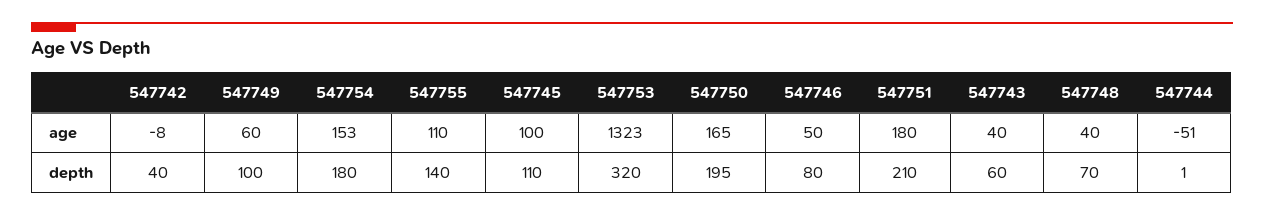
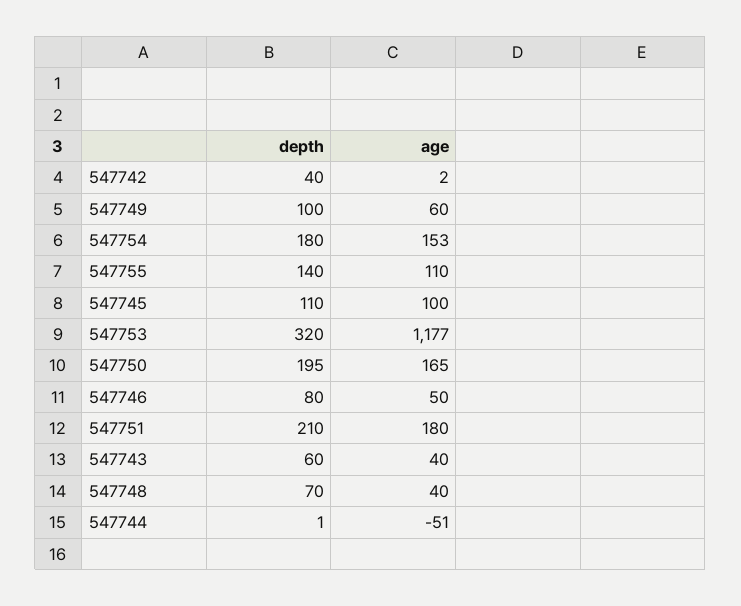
  {
    "547742": {
-     "age": -8,
+     "age": 2,
      "depth": 40
    },
    "547749": {
      "age": 60,
      "depth": 100
    },
    "547754": {
      "age": 153,
      "depth": 180
    },
    "547755": {
      "age": 110,
      "depth": 140
    },
    "547745": {
      "age": 100,
      "depth": 110
    },
    "547753": {
-     "age": 1323,
+     "age": 1177,
      "depth": 320
    },
    "547750": {
      "age": 165,
      "depth": 195
    },
    "547746": {
      "age": 50,
      "depth": 80
    },
    "547751": {
      "age": 180,
      "depth": 210
    },
    "547743": {
      "age": 40,
      "depth": 60
    },
    "547748": {
      "age": 40,
      "depth": 70
    },
    "547744": {
      "age": -51,
      "depth": 1
    }
  }

